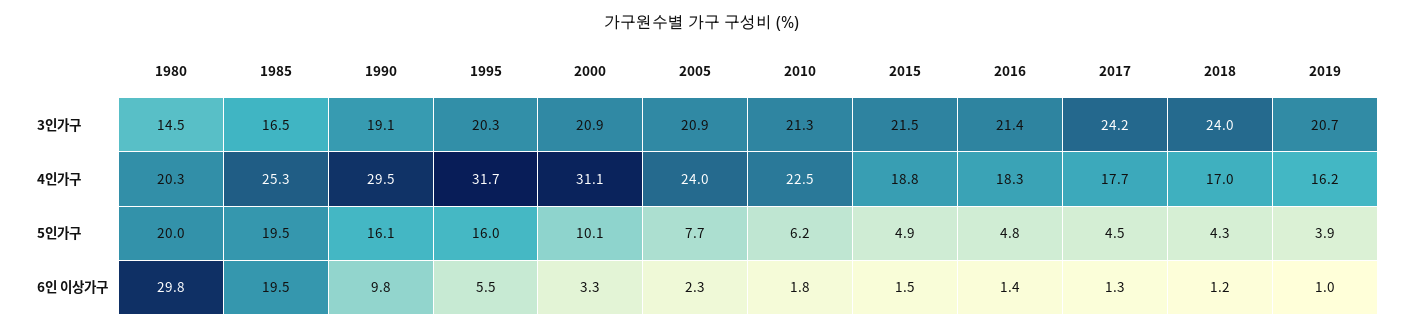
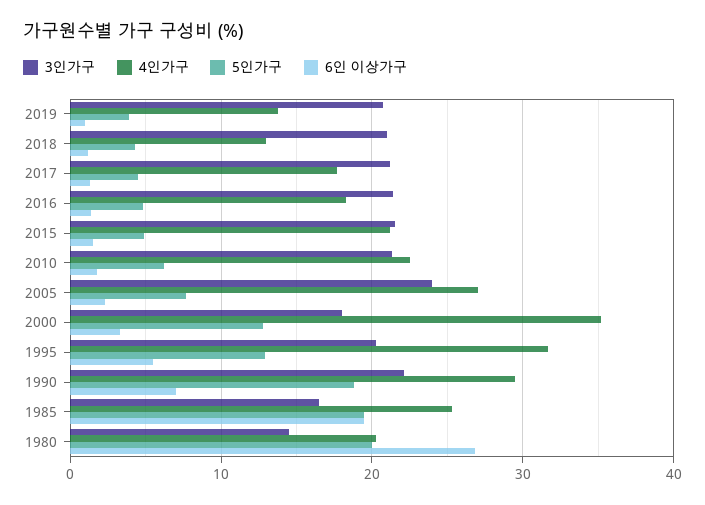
  {
    "3인가구": {
      "1980": 14.5,
      "1985": 16.5,
-     "1990": 19.1,
+     "1990": 22,
      "1995": 20.3,
-     "2000": 20.9,
+     "2000": 18,
-     "2005": 20.9,
+     "2005": 24,
      "2010": 21.3,
      "2015": 21.5,
      "2016": 21.4,
-     "2017": 24.2,
+     "2017": 21,
-     "2018": 24,
+     "2018": 21,
      "2019": 20.7
    },
    "4인가구": {
      "1980": 20.3,
      "1985": 25.3,
      "1990": 29.5,
      "1995": 31.7,
-     "2000": 31.1,
+     "2000": 35,
-     "2005": 24,
+     "2005": 27,
      "2010": 22.5,
-     "2015": 18.8,
+     "2015": 21,
      "2016": 18.3,
      "2017": 17.7,
-     "2018": 17,
+     "2018": 13,
-     "2019": 16.2
+     "2019": 14
    },
    "5인가구": {
      "1980": 20,
      "1985": 19.5,
-     "1990": 16.1,
+     "1990": 19,
-     "1995": 16,
+     "1995": 13,
-     "2000": 10.1,
+     "2000": 13,
      "2005": 7.7,
      "2010": 6.2,
      "2015": 4.9,
      "2016": 4.8,
      "2017": 4.5,
      "2018": 4.3,
      "2019": 3.9
    },
    "6인 이상가구": {
-     "1980": 29.8,
+     "1980": 27,
      "1985": 19.5,
-     "1990": 9.8,
+     "1990": 7,
      "1995": 5.5,
      "2000": 3.3,
      "2005": 2.3,
      "2010": 1.8,
      "2015": 1.5,
      "2016": 1.4,
      "2017": 1.3,
      "2018": 1.2,
      "2019": 1
    }
  }

